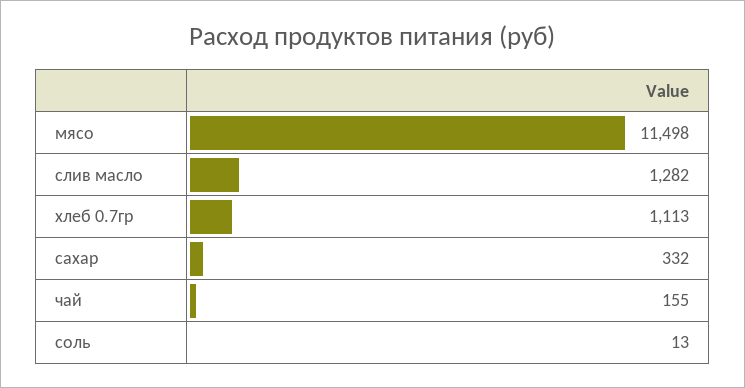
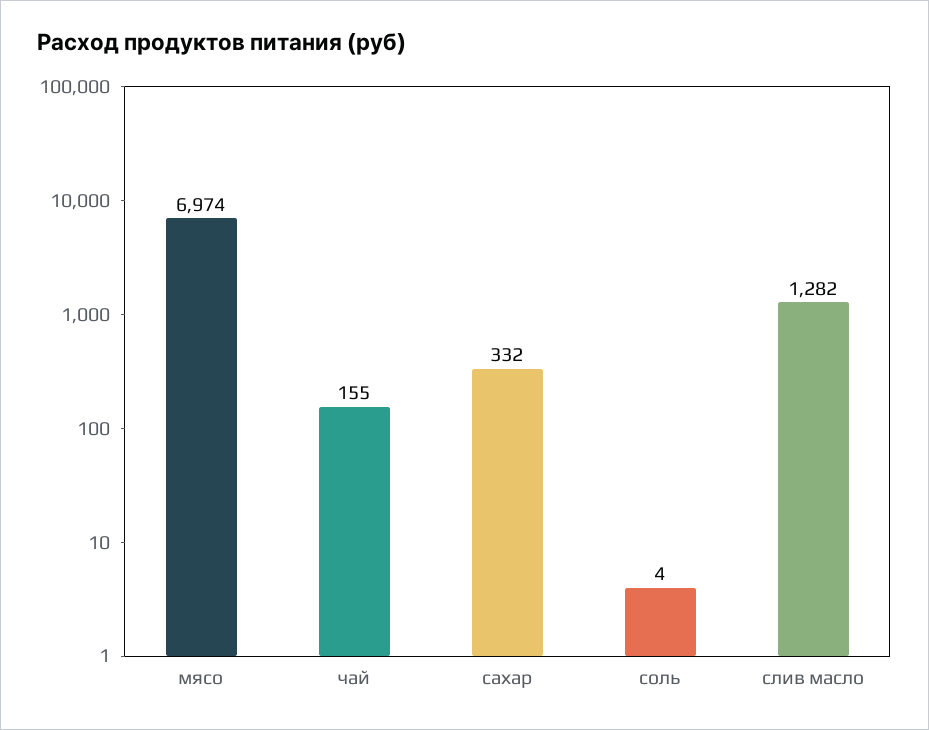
  {
-   "мясо": 11498,
+   "мясо": 6974,
    "слив масло": 1282,
-   "хлеб 0.7гр": 1113,
    "сахар": 332,
    "чай": 155,
-   "соль": 13
+   "соль": 4
  }

